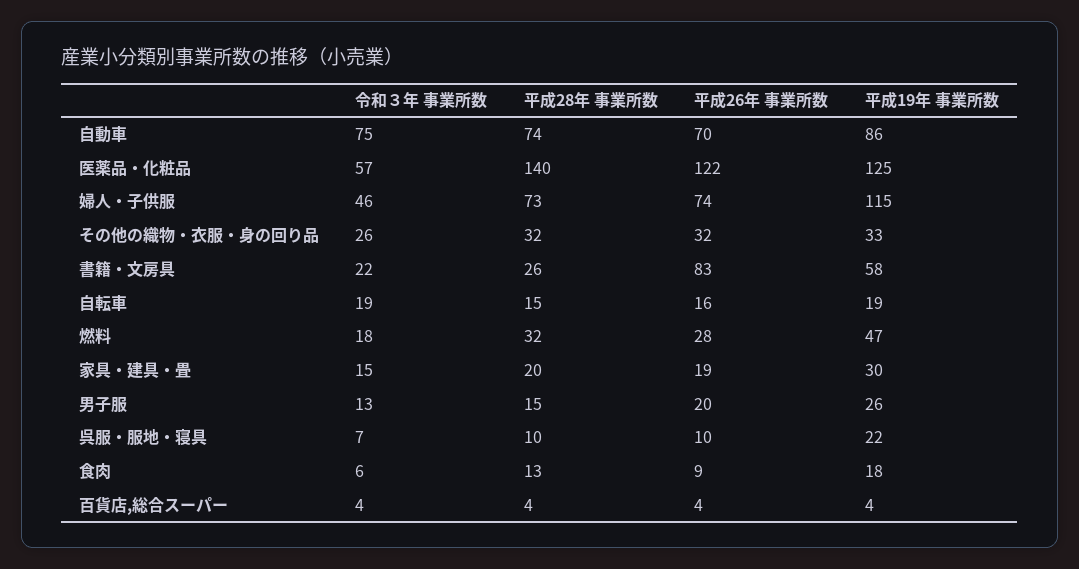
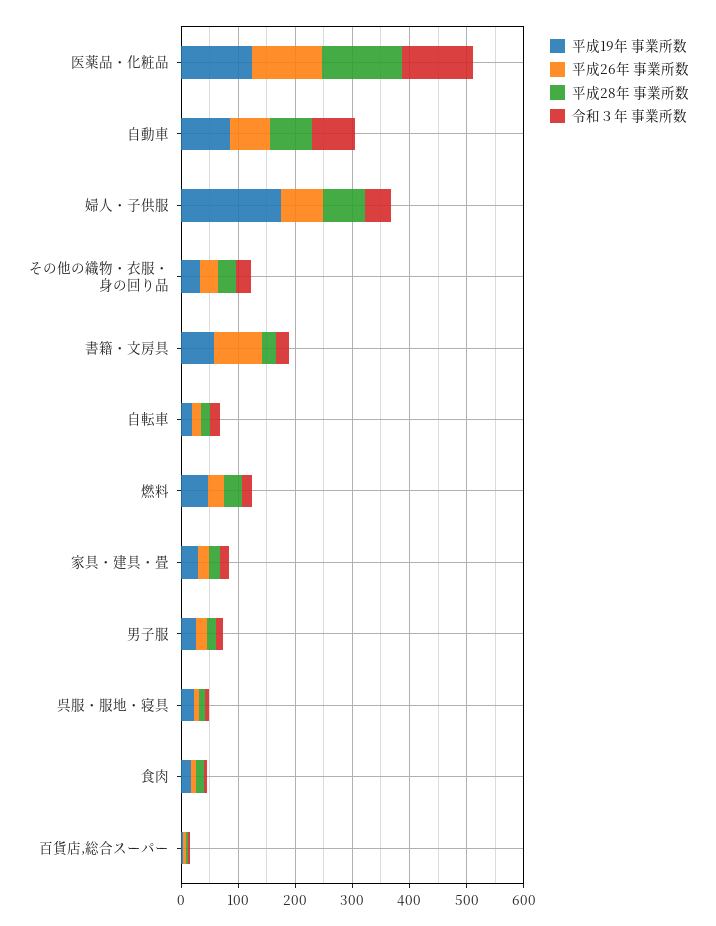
  {
    "令和３年 事業所数": {
      "自動車": 75,
-     "医薬品・化粧品": 57,
+     "医薬品・化粧品": 120,
      "婦人・子供服": 46,
      "その他の織物・衣服・身の回り品": 26,
      "書籍・文房具": 22,
      "自転車": 19,
      "燃料": 18,
      "家具・建具・畳": 15,
      "男子服": 13,
      "呉服・服地・寝具": 7,
      "食肉": 6,
      "百貨店,総合スーパー": 4
    },
    "平成28年 事業所数": {
      "自動車": 74,
      "医薬品・化粧品": 140,
      "婦人・子供服": 73,
      "その他の織物・衣服・身の回り品": 32,
      "書籍・文房具": 26,
      "自転車": 15,
      "燃料": 32,
      "家具・建具・畳": 20,
      "男子服": 15,
      "呉服・服地・寝具": 10,
      "食肉": 13,
      "百貨店,総合スーパー": 4
    },
    "平成26年 事業所数": {
      "自動車": 70,
      "医薬品・化粧品": 122,
      "婦人・子供服": 74,
      "その他の織物・衣服・身の回り品": 32,
      "書籍・文房具": 83,
      "自転車": 16,
      "燃料": 28,
      "家具・建具・畳": 19,
      "男子服": 20,
      "呉服・服地・寝具": 10,
      "食肉": 9,
      "百貨店,総合スーパー": 4
    },
    "平成19年 事業所数": {
      "自動車": 86,
      "医薬品・化粧品": 125,
-     "婦人・子供服": 115,
+     "婦人・子供服": 180,
      "その他の織物・衣服・身の回り品": 33,
      "書籍・文房具": 58,
      "自転車": 19,
      "燃料": 47,
      "家具・建具・畳": 30,
      "男子服": 26,
      "呉服・服地・寝具": 22,
      "食肉": 18,
      "百貨店,総合スーパー": 4
    }
  }

